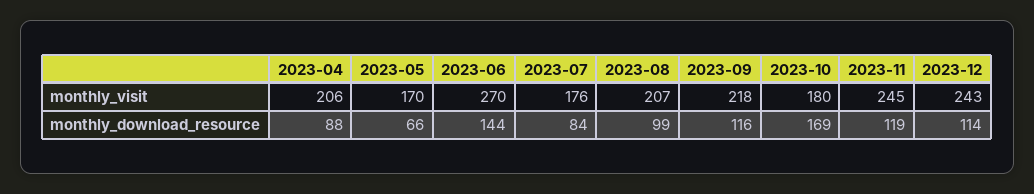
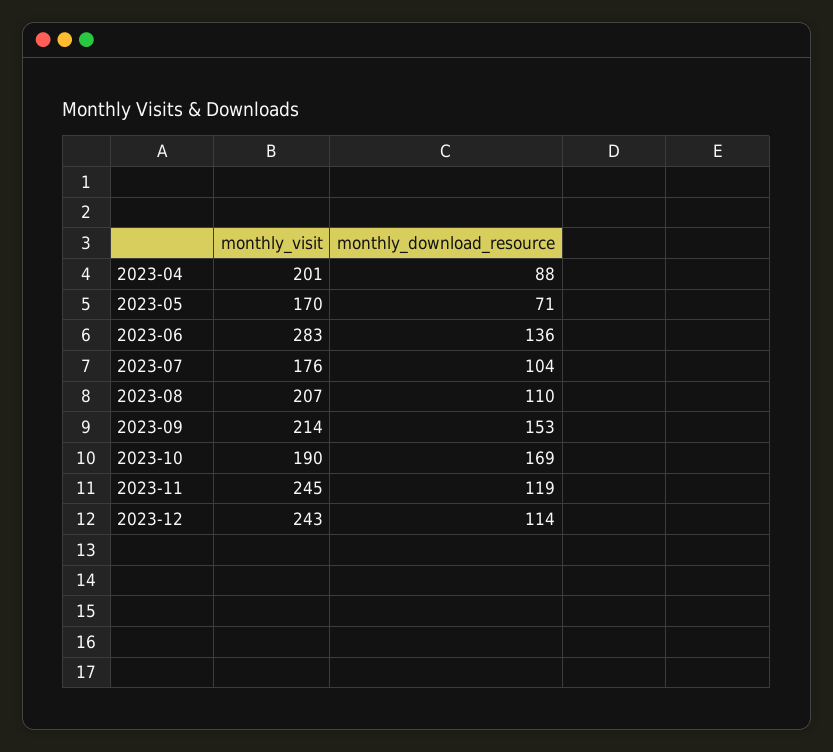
  {
    "2023-04": {
-     "monthly_visit": 206,
+     "monthly_visit": 201,
      "monthly_download_resource": 88
    },
    "2023-05": {
      "monthly_visit": 170,
-     "monthly_download_resource": 66
+     "monthly_download_resource": 71
    },
    "2023-06": {
-     "monthly_visit": 270,
+     "monthly_visit": 283,
-     "monthly_download_resource": 144
+     "monthly_download_resource": 136
    },
    "2023-07": {
      "monthly_visit": 176,
-     "monthly_download_resource": 84
+     "monthly_download_resource": 104
    },
    "2023-08": {
      "monthly_visit": 207,
-     "monthly_download_resource": 99
+     "monthly_download_resource": 110
    },
    "2023-09": {
-     "monthly_visit": 218,
+     "monthly_visit": 214,
-     "monthly_download_resource": 116
+     "monthly_download_resource": 153
    },
    "2023-10": {
-     "monthly_visit": 180,
+     "monthly_visit": 190,
      "monthly_download_resource": 169
    },
    "2023-11": {
      "monthly_visit": 245,
      "monthly_download_resource": 119
    },
    "2023-12": {
      "monthly_visit": 243,
      "monthly_download_resource": 114
    }
  }

